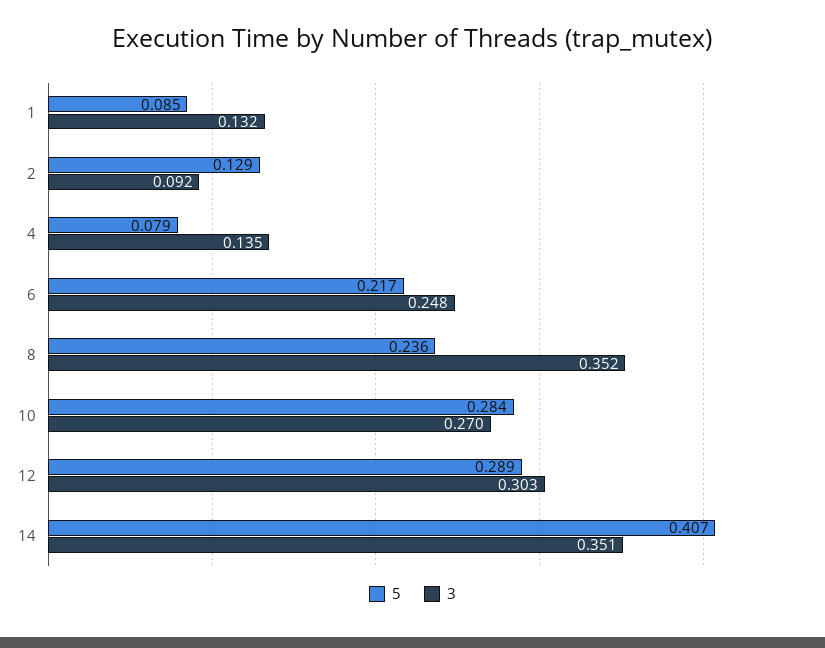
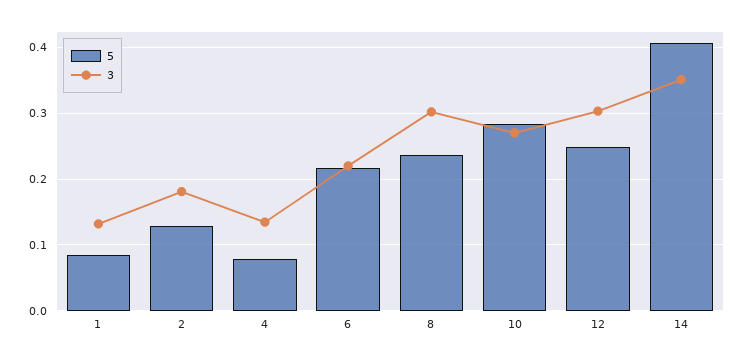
  {
    "5": {
      "1": 0.085,
      "2": 0.129,
      "4": 0.079,
      "6": 0.217,
      "8": 0.236,
      "10": 0.284,
-     "12": 0.289,
+     "12": 0.25,
      "14": 0.407
    },
    "3": {
      "1": 0.132,
-     "2": 0.092,
+     "2": 0.18,
      "4": 0.135,
-     "6": 0.248,
+     "6": 0.22,
-     "8": 0.352,
+     "8": 0.3,
      "10": 0.27,
      "12": 0.303,
      "14": 0.351
    }
  }

